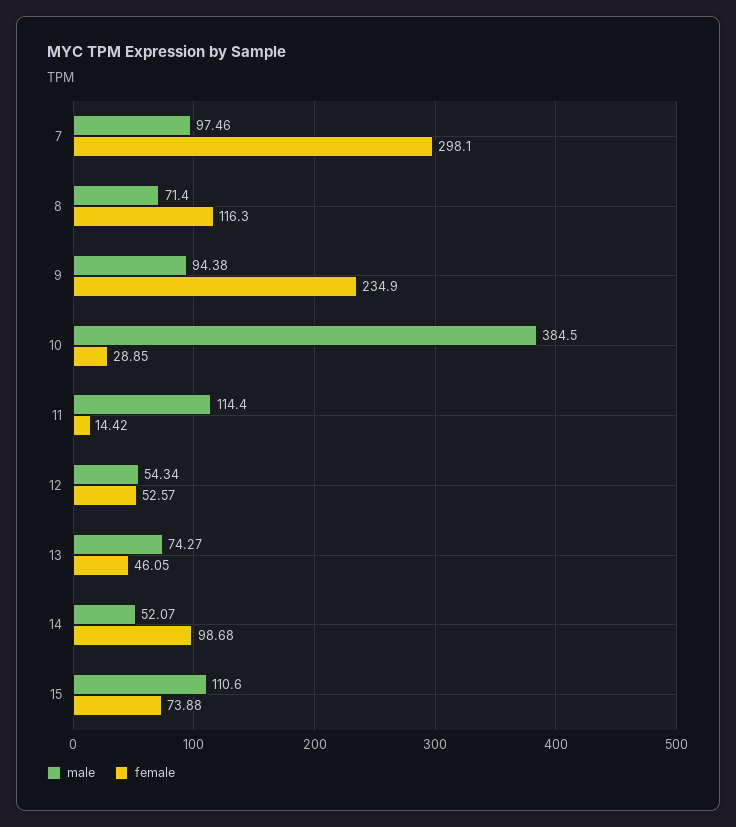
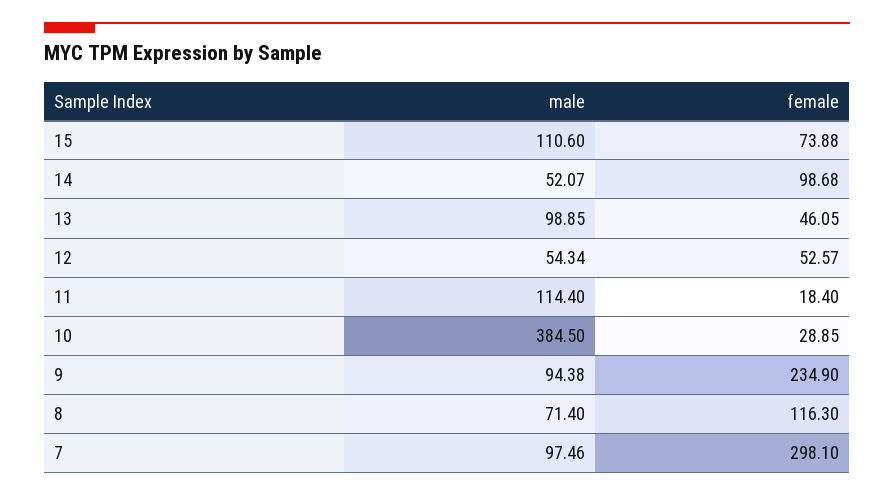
  {
    "male": {
      "7": 97.46,
      "8": 71.4,
      "9": 94.38,
      "10": 384.5,
      "11": 114.4,
      "12": 54.34,
-     "13": 74.27,
+     "13": 98.85,
      "14": 52.07,
      "15": 110.6
    },
    "female": {
      "7": 298.1,
      "8": 116.3,
      "9": 234.9,
      "10": 28.85,
-     "11": 14.42,
+     "11": 18.4,
      "12": 52.57,
      "13": 46.05,
      "14": 98.68,
      "15": 73.88
    }
  }

